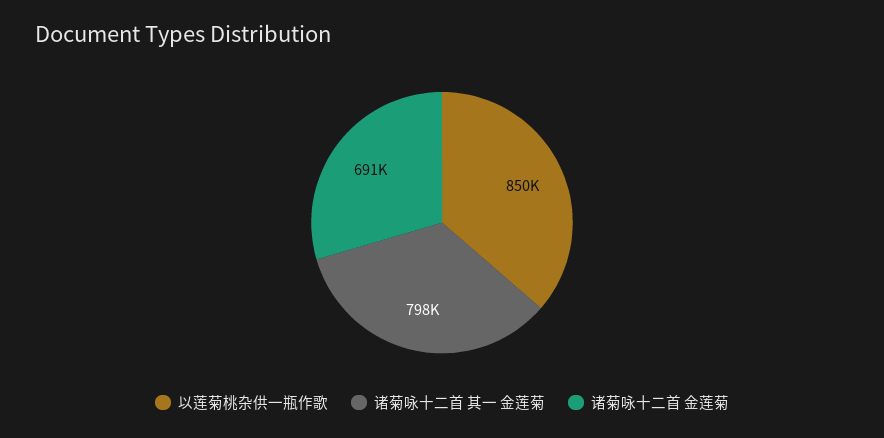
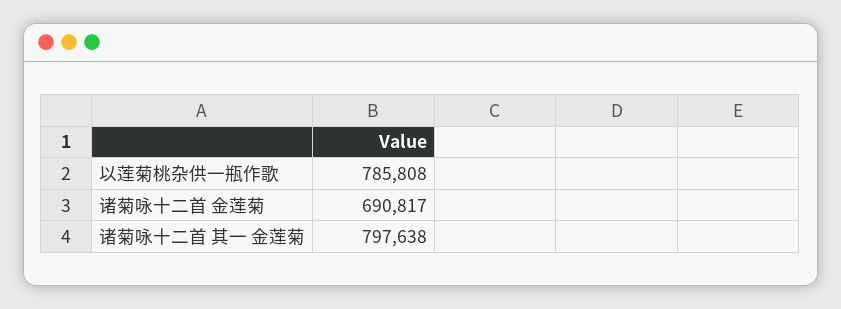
  {
-   "以莲菊桃杂供一瓶作歌": 850000,
+   "以莲菊桃杂供一瓶作歌": 785808,
    "诸菊咏十二首 其一 金莲菊": 797638,
    "诸菊咏十二首 金莲菊": 690817
  }

